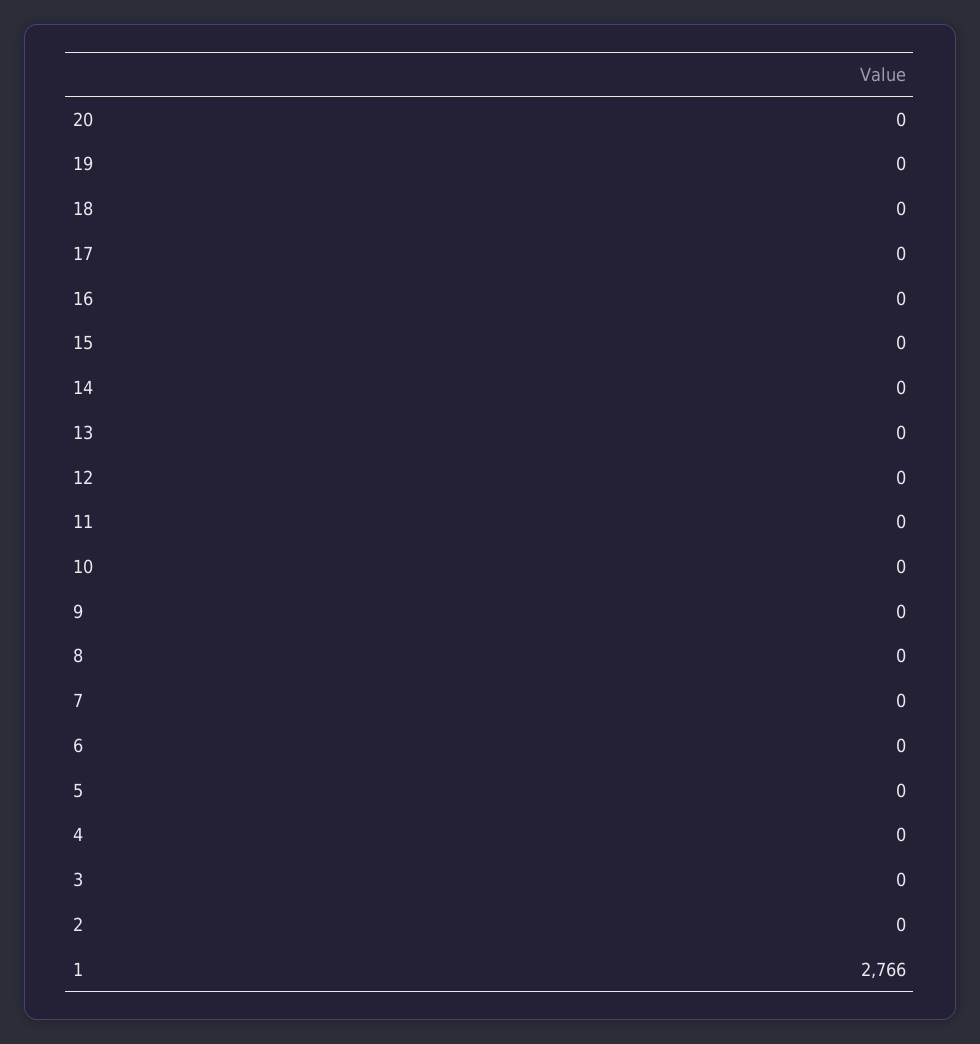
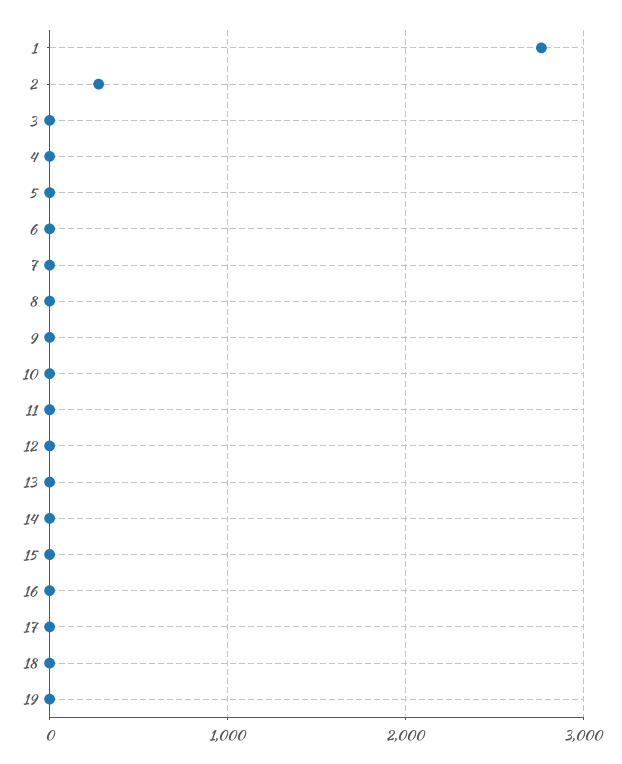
  {
-   "20": 0,
    "19": 0,
    "18": 0,
    "17": 0,
    "16": 0,
    "15": 0,
    "14": 0,
    "13": 0,
    "12": 0,
    "11": 0,
    "10": 0,
    "9": 0,
    "8": 0,
    "7": 0,
    "6": 0,
    "5": 0,
    "4": 0,
    "3": 0,
-   "2": 0,
+   "2": 300,
    "1": 2766
  }

